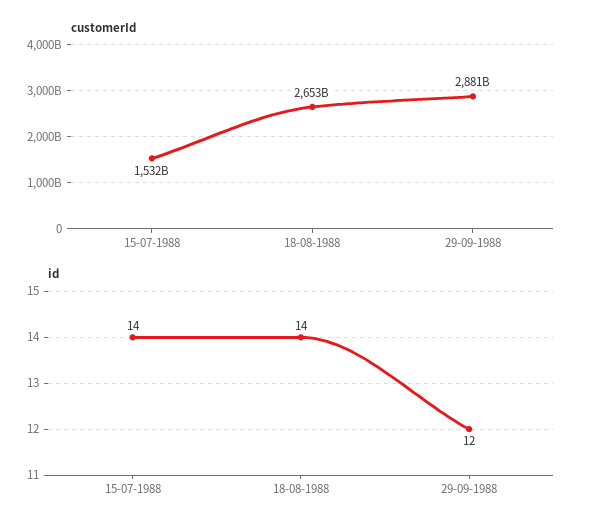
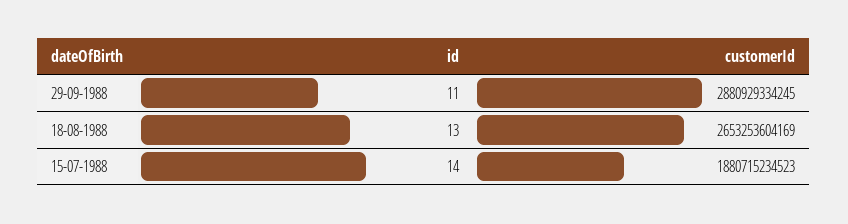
  {
    "customerId": {
-     "15-07-1988": 1532000000000,
+     "15-07-1988": 1880715234523,
      "18-08-1988": 2653253604169,
      "29-09-1988": 2880929334245
    },
    "id": {
      "15-07-1988": 14,
-     "18-08-1988": 14,
+     "18-08-1988": 13,
-     "29-09-1988": 12
+     "29-09-1988": 11
    }
  }

